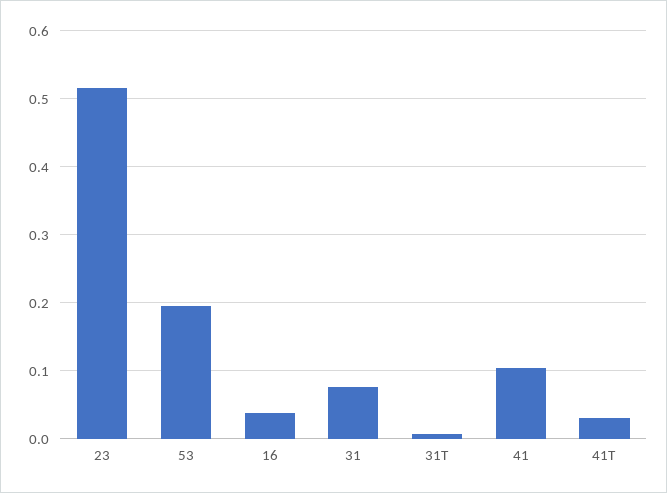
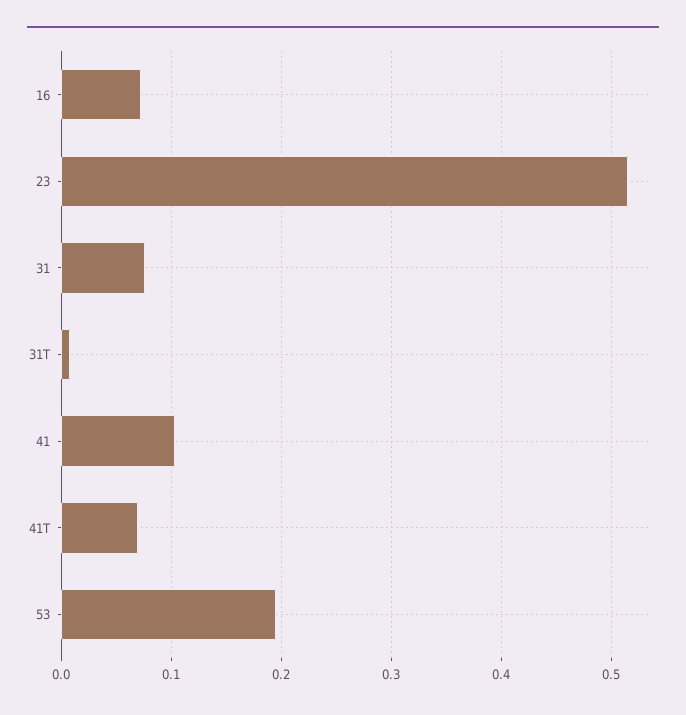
  {
    "23": 0.51,
    "53": 0.19,
-   "16": 0.04,
+   "16": 0.07,
    "31": 0.08,
    "31T": 0.01,
    "41": 0.1,
-   "41T": 0.03
+   "41T": 0.07
  }

